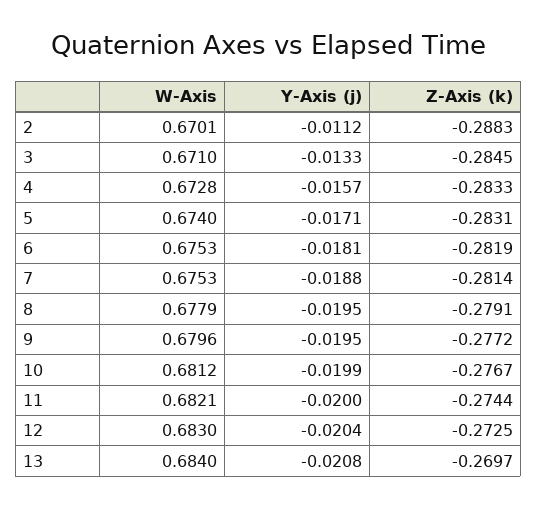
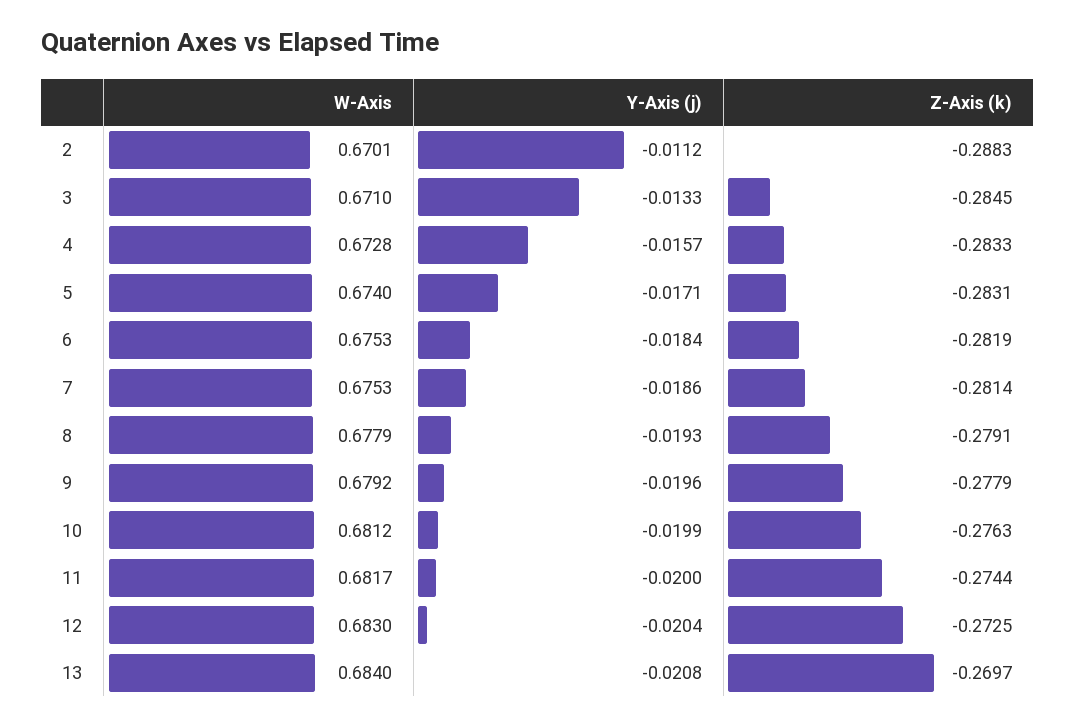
  {
    "W-Axis": {
      "2": 0.6701,
      "3": 0.671,
      "4": 0.6728,
      "5": 0.674,
      "6": 0.6753,
      "7": 0.6753,
      "8": 0.6779,
-     "9": 0.6796,
+     "9": 0.6792,
      "10": 0.6812,
-     "11": 0.6821,
+     "11": 0.6817,
      "12": 0.683,
      "13": 0.684
    },
    "Y-Axis (j)": {
      "2": -0.0112,
      "3": -0.0133,
      "4": -0.0157,
      "5": -0.0171,
-     "6": -0.0181,
+     "6": -0.0184,
-     "7": -0.0188,
+     "7": -0.0186,
-     "8": -0.0195,
+     "8": -0.0193,
-     "9": -0.0195,
+     "9": -0.0196,
      "10": -0.0199,
      "11": -0.02,
      "12": -0.0204,
      "13": -0.0208
    },
    "Z-Axis (k)": {
      "2": -0.2883,
      "3": -0.2845,
      "4": -0.2833,
      "5": -0.2831,
      "6": -0.2819,
      "7": -0.2814,
      "8": -0.2791,
-     "9": -0.2772,
+     "9": -0.2779,
-     "10": -0.2767,
+     "10": -0.2763,
      "11": -0.2744,
      "12": -0.2725,
      "13": -0.2697
    }
  }

